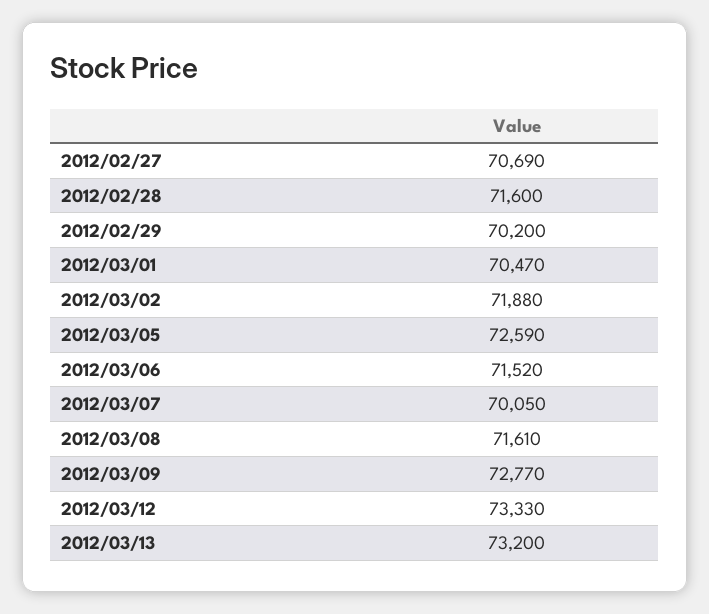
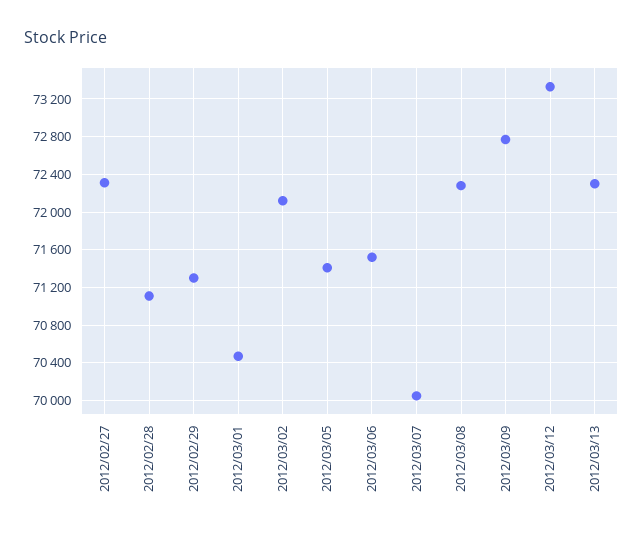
  {
-   "2012/02/27": 70690,
+   "2012/02/27": 72300,
-   "2012/02/28": 71600,
+   "2012/02/28": 71100,
-   "2012/02/29": 70200,
+   "2012/02/29": 71300,
    "2012/03/01": 70470,
-   "2012/03/02": 71880,
+   "2012/03/02": 72100,
-   "2012/03/05": 72590,
+   "2012/03/05": 71400,
    "2012/03/06": 71520,
    "2012/03/07": 70050,
-   "2012/03/08": 71610,
+   "2012/03/08": 72300,
    "2012/03/09": 72770,
    "2012/03/12": 73330,
-   "2012/03/13": 73200
+   "2012/03/13": 72300
  }

